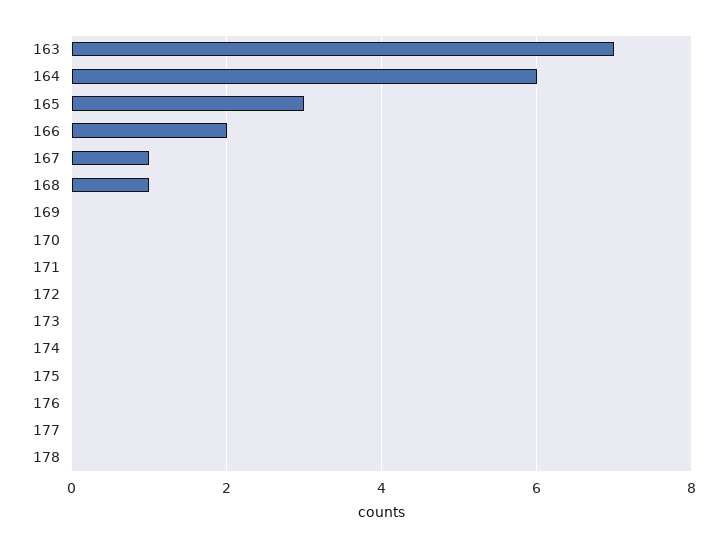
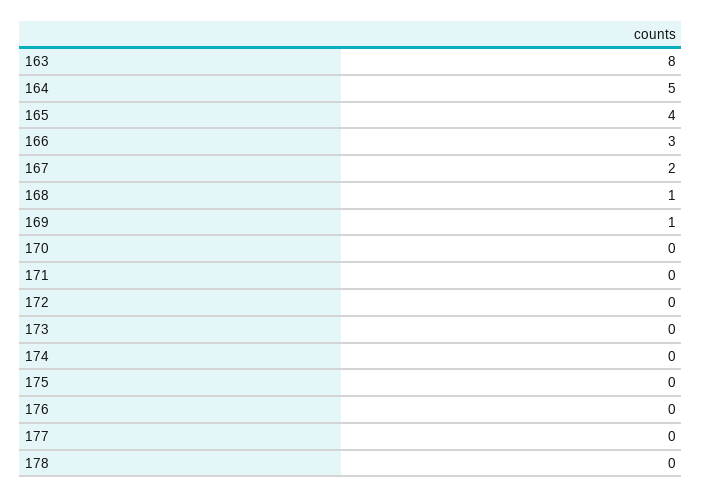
  {
-   "163": 7,
+   "163": 8,
-   "164": 6,
+   "164": 5,
-   "165": 3,
+   "165": 4,
-   "166": 2,
+   "166": 3,
-   "167": 1,
+   "167": 2,
    "168": 1,
-   "169": 0,
+   "169": 1,
    "170": 0,
    "171": 0,
    "172": 0,
    "173": 0,
    "174": 0,
    "175": 0,
    "176": 0,
    "177": 0,
    "178": 0
  }

